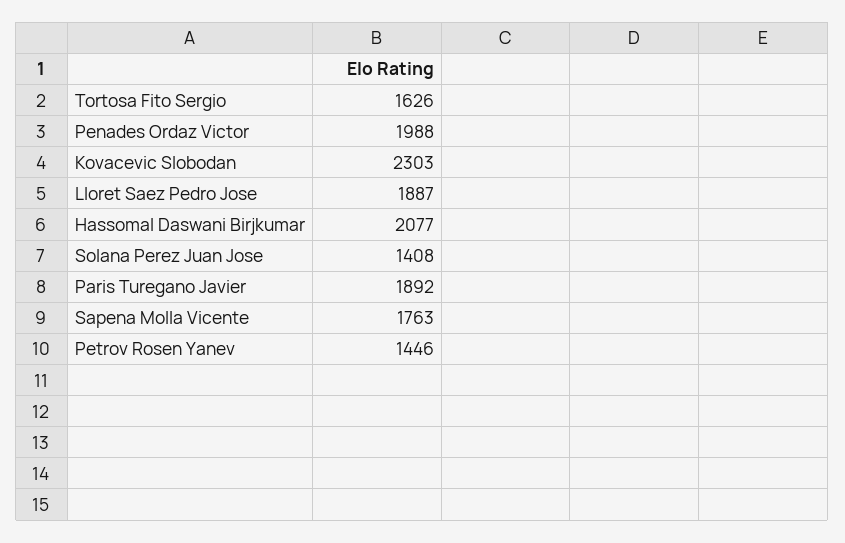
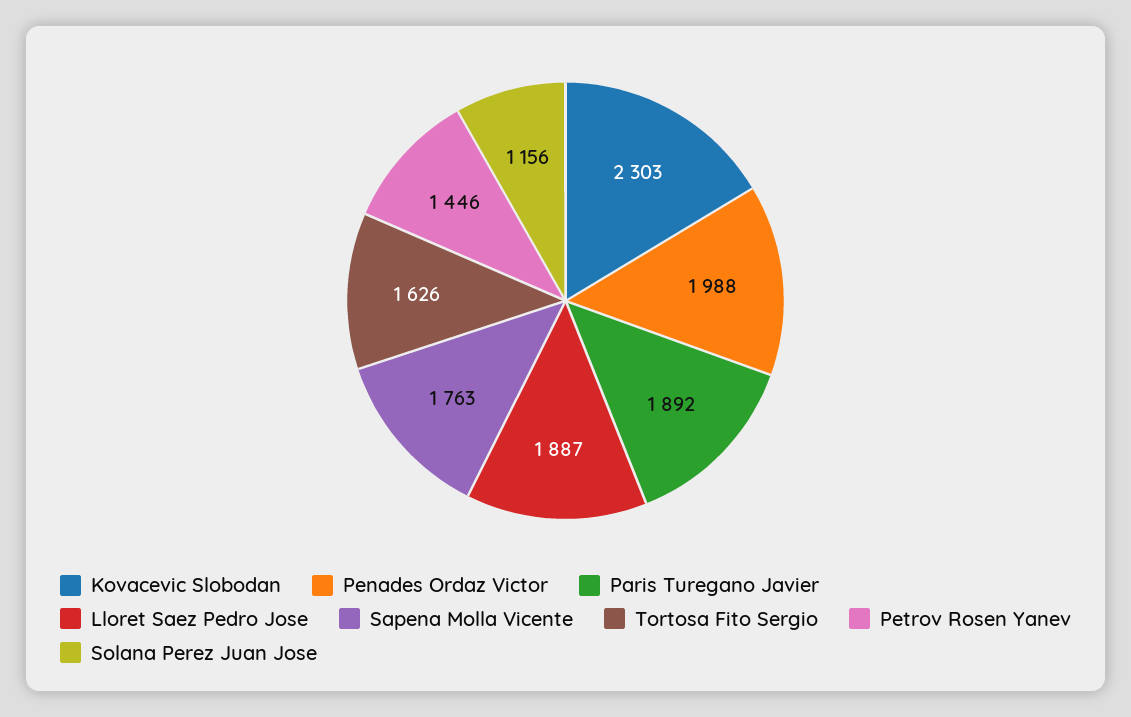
  {
    "Tortosa Fito Sergio": 1626,
    "Penades Ordaz Victor": 1988,
    "Kovacevic Slobodan": 2303,
    "Lloret Saez Pedro Jose": 1887,
-   "Hassomal Daswani Birjkumar": 2077,
-   "Solana Perez Juan Jose": 1408,
+   "Solana Perez Juan Jose": 1156,
    "Paris Turegano Javier": 1892,
    "Sapena Molla Vicente": 1763,
    "Petrov Rosen Yanev": 1446
  }

